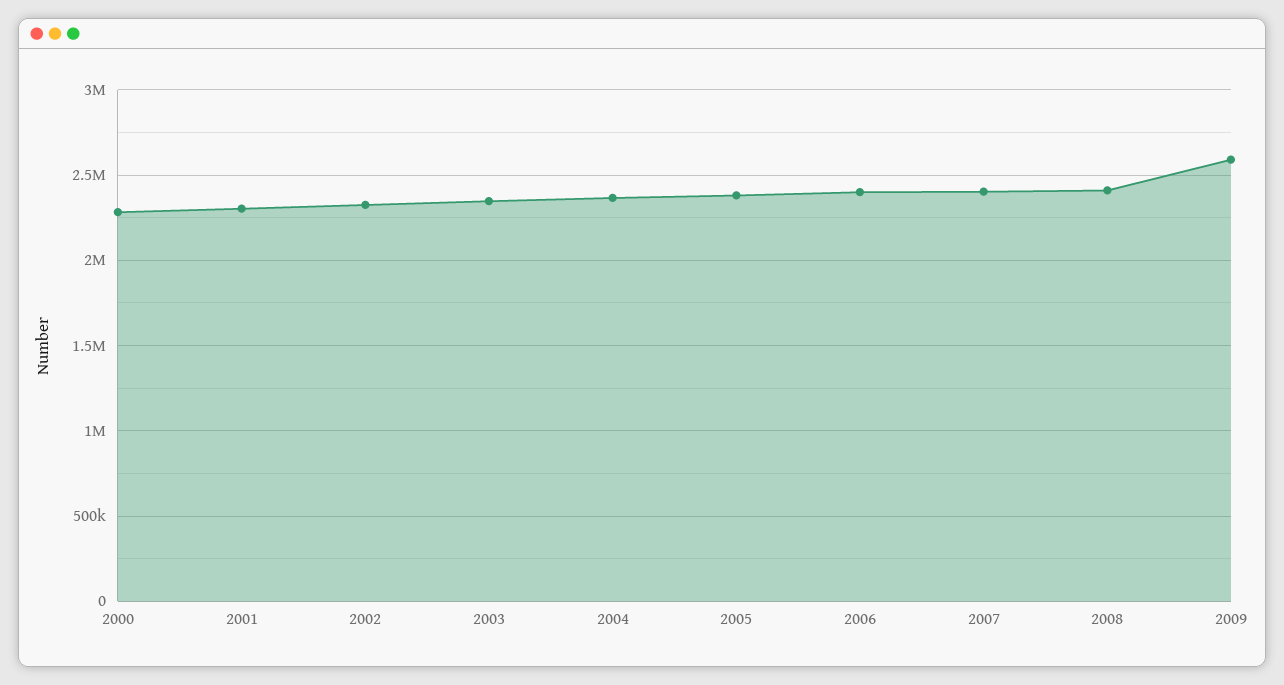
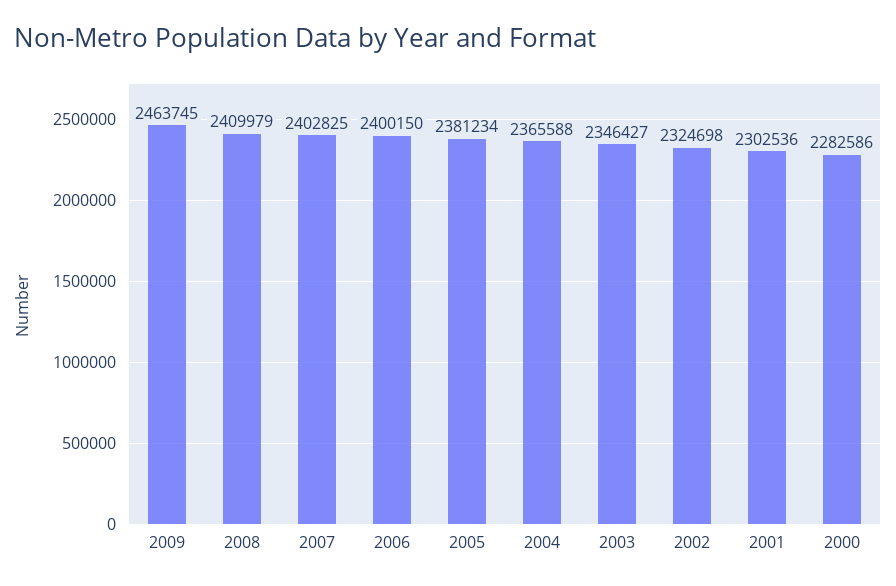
  {
    "2000": 2282586,
    "2001": 2302536,
    "2002": 2324698,
    "2003": 2346427,
    "2004": 2365588,
    "2005": 2381234,
    "2006": 2400150,
    "2007": 2402825,
    "2008": 2409979,
-   "2009": 2600000
+   "2009": 2463745
  }

